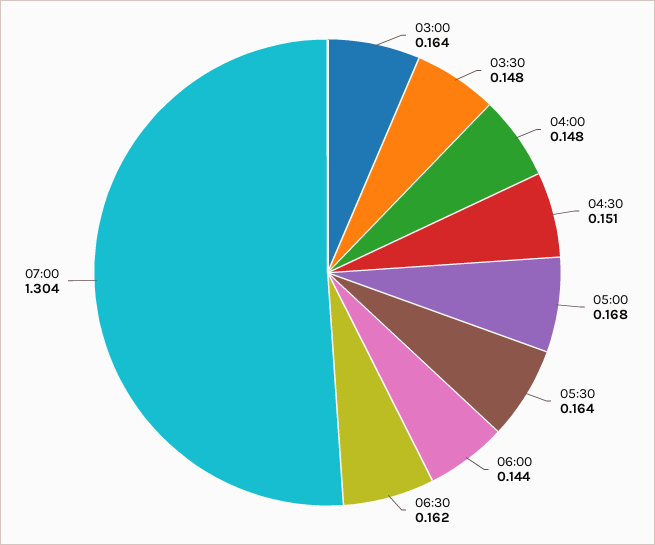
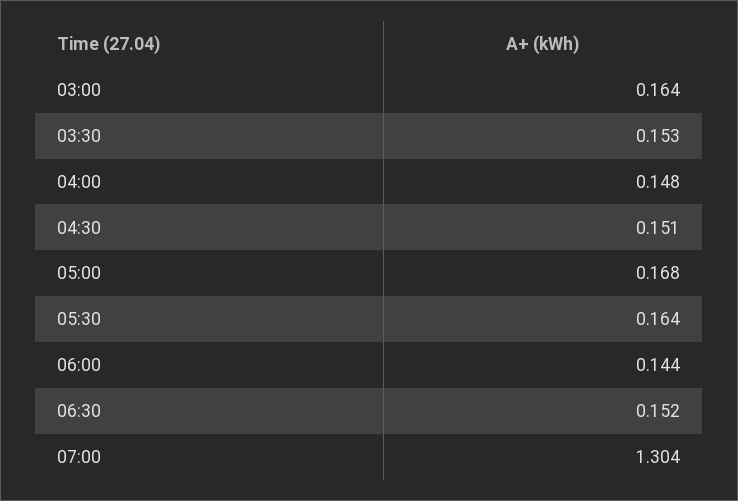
  {
    "03:00": 0.164,
-   "03:30": 0.148,
+   "03:30": 0.153,
    "04:00": 0.148,
    "04:30": 0.151,
    "05:00": 0.168,
    "05:30": 0.164,
    "06:00": 0.144,
-   "06:30": 0.162,
+   "06:30": 0.152,
    "07:00": 1.304
  }

